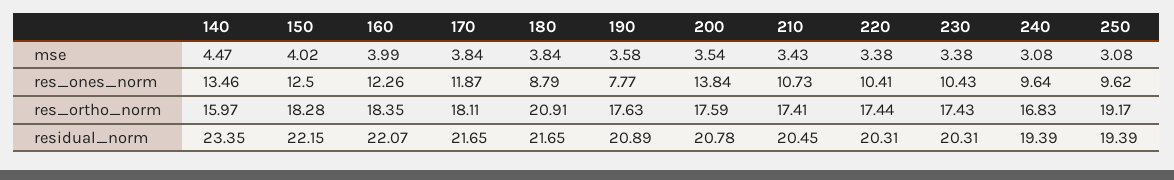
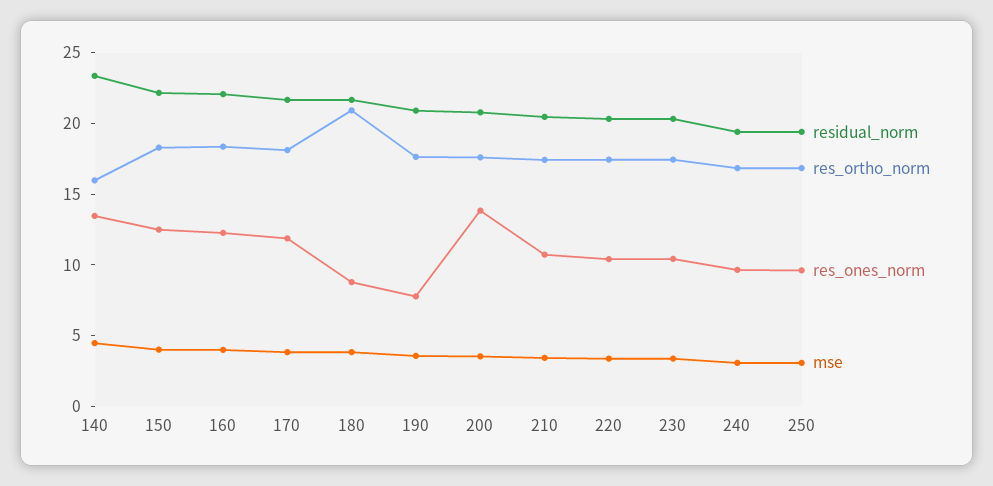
  {
    "mse": {
      "140": 4.47,
      "150": 4.02,
      "160": 3.99,
      "170": 3.84,
      "180": 3.84,
      "190": 3.58,
      "200": 3.54,
      "210": 3.43,
      "220": 3.38,
      "230": 3.38,
      "240": 3.08,
      "250": 3.08
    },
    "res_ones_norm": {
      "140": 13.46,
      "150": 12.5,
      "160": 12.26,
      "170": 11.87,
      "180": 8.79,
      "190": 7.77,
      "200": 13.84,
      "210": 10.73,
      "220": 10.41,
      "230": 10.43,
      "240": 9.64,
      "250": 9.62
    },
    "res_ortho_norm": {
      "140": 15.97,
      "150": 18.28,
      "160": 18.35,
      "170": 18.11,
      "180": 20.91,
      "190": 17.63,
      "200": 17.59,
      "210": 17.41,
      "220": 17.44,
      "230": 17.43,
      "240": 16.83,
-     "250": 19.17
+     "250": 17
    },
    "residual_norm": {
      "140": 23.35,
      "150": 22.15,
      "160": 22.07,
      "170": 21.65,
      "180": 21.65,
      "190": 20.89,
      "200": 20.78,
      "210": 20.45,
      "220": 20.31,
      "230": 20.31,
      "240": 19.39,
      "250": 19.39
    }
  }

